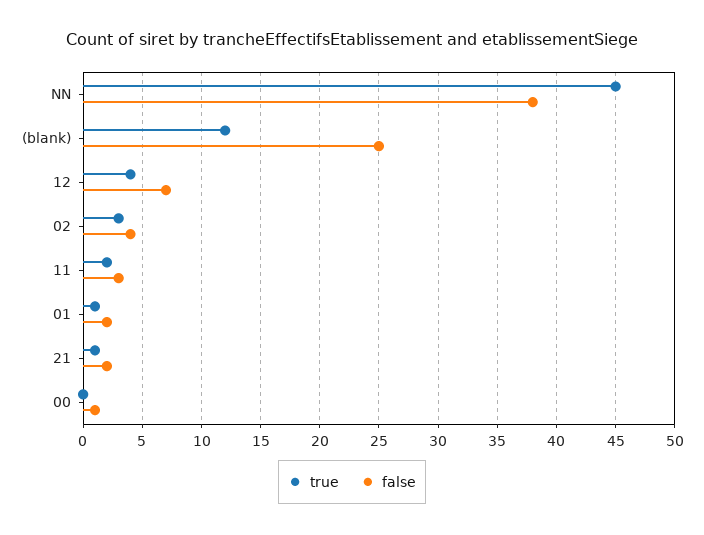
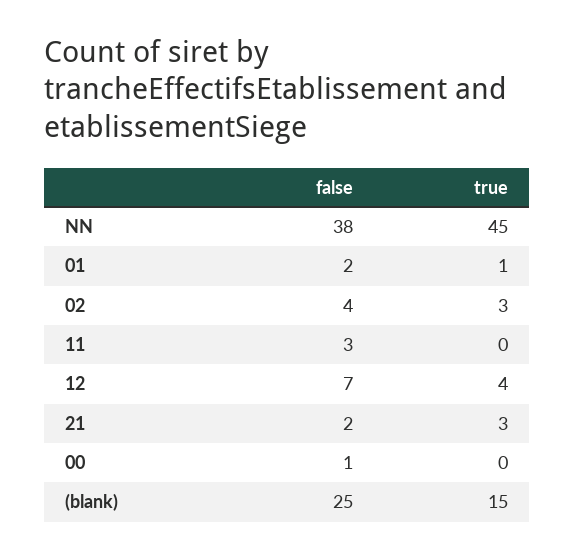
  {
    "true": {
      "NN": 45,
-     "(blank)": 12,
+     "(blank)": 15,
      "12": 4,
      "02": 3,
-     "11": 2,
+     "11": 0,
      "01": 1,
-     "21": 1,
+     "21": 3,
      "00": 0
    },
    "false": {
      "NN": 38,
      "(blank)": 25,
      "12": 7,
      "02": 4,
      "11": 3,
      "01": 2,
      "21": 2,
      "00": 1
    }
  }

